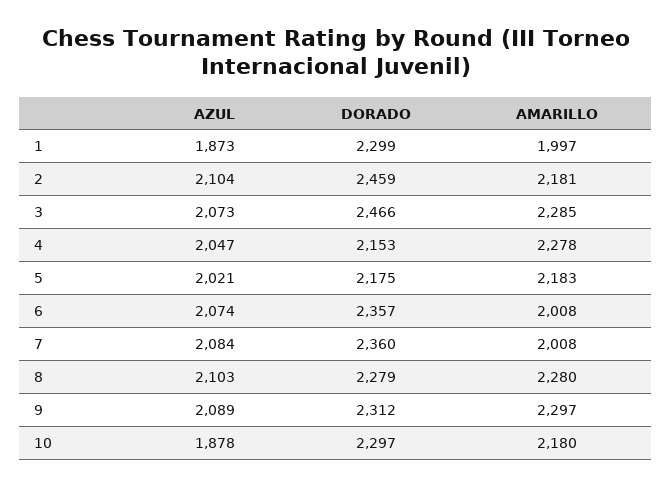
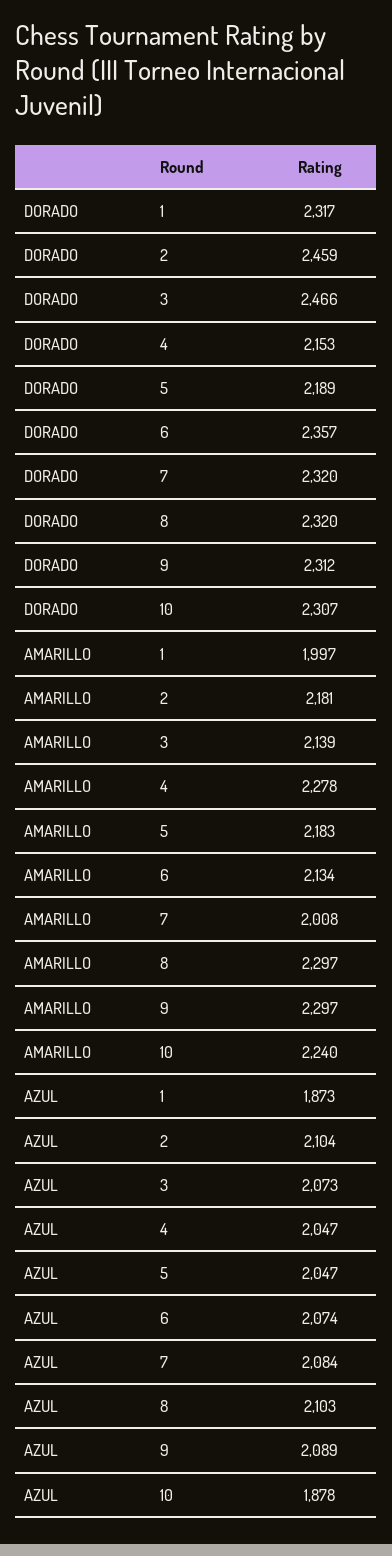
  {
    "AZUL": {
      "1": 1873,
      "2": 2104,
      "3": 2073,
      "4": 2047,
-     "5": 2021,
+     "5": 2047,
      "6": 2074,
      "7": 2084,
      "8": 2103,
      "9": 2089,
      "10": 1878
    },
    "DORADO": {
-     "1": 2299,
+     "1": 2317,
      "2": 2459,
      "3": 2466,
      "4": 2153,
-     "5": 2175,
+     "5": 2189,
      "6": 2357,
-     "7": 2360,
+     "7": 2320,
-     "8": 2279,
+     "8": 2320,
      "9": 2312,
-     "10": 2297
+     "10": 2307
    },
    "AMARILLO": {
      "1": 1997,
      "2": 2181,
-     "3": 2285,
+     "3": 2139,
      "4": 2278,
      "5": 2183,
-     "6": 2008,
+     "6": 2134,
      "7": 2008,
-     "8": 2280,
+     "8": 2297,
      "9": 2297,
-     "10": 2180
+     "10": 2240
    }
  }

